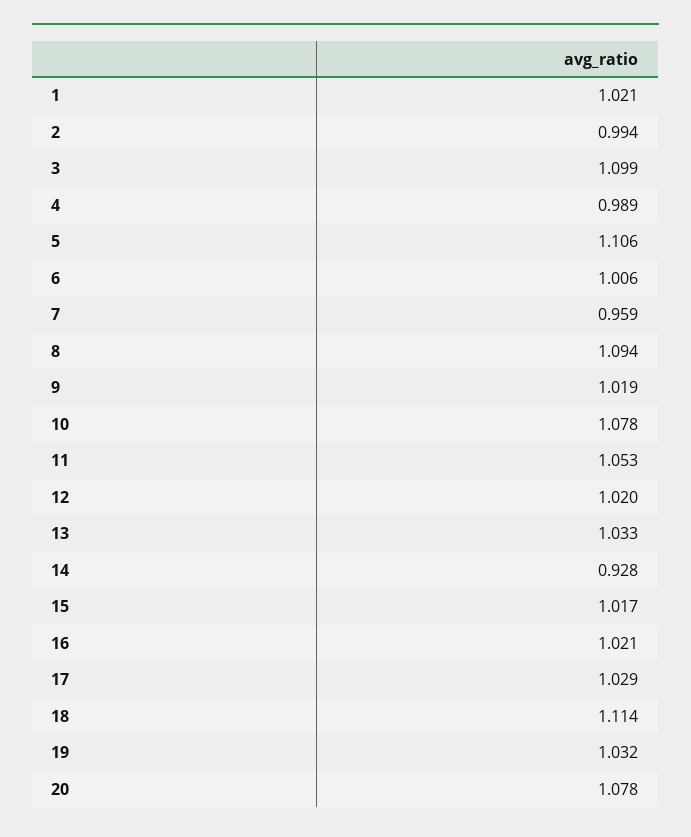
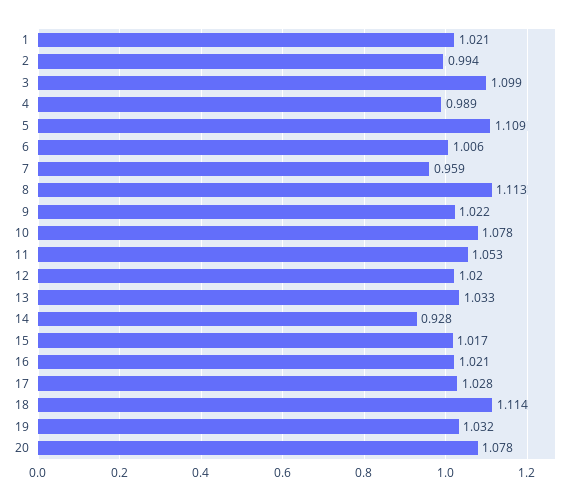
  {
    "1": 1.021,
    "2": 0.994,
    "3": 1.099,
    "4": 0.989,
-   "5": 1.106,
+   "5": 1.109,
    "6": 1.006,
    "7": 0.959,
-   "8": 1.094,
+   "8": 1.113,
-   "9": 1.019,
+   "9": 1.022,
    "10": 1.078,
    "11": 1.053,
    "12": 1.02,
    "13": 1.033,
    "14": 0.928,
    "15": 1.017,
    "16": 1.021,
-   "17": 1.029,
+   "17": 1.028,
    "18": 1.114,
    "19": 1.032,
    "20": 1.078
  }

